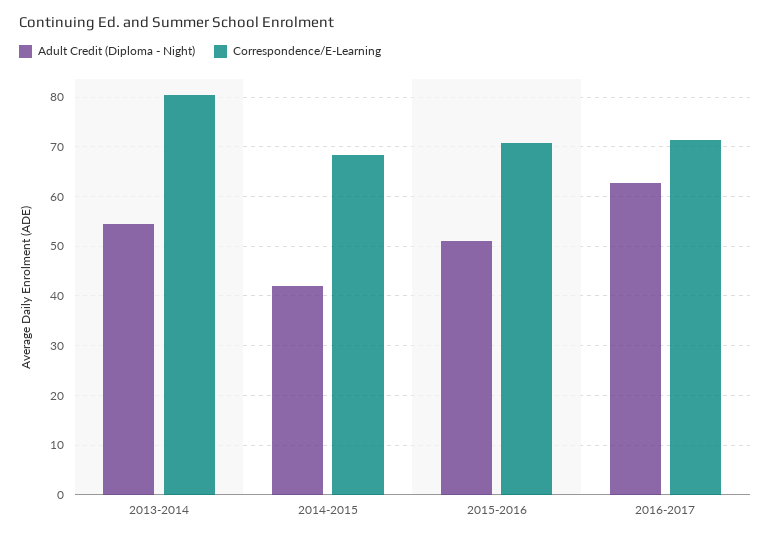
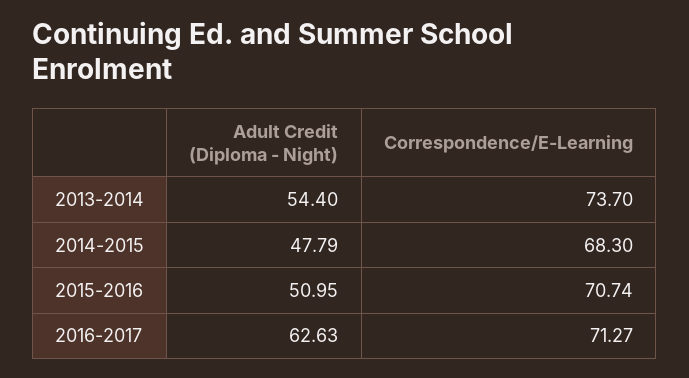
  {
    "Adult Credit (Diploma - Night)": {
      "2013-2014": 54.4,
-     "2014-2015": 42,
+     "2014-2015": 47.79,
      "2015-2016": 50.95,
      "2016-2017": 62.63
    },
    "Correspondence/E-Learning": {
-     "2013-2014": 80,
+     "2013-2014": 73.7,
      "2014-2015": 68.3,
      "2015-2016": 70.74,
      "2016-2017": 71.27
    }
  }

